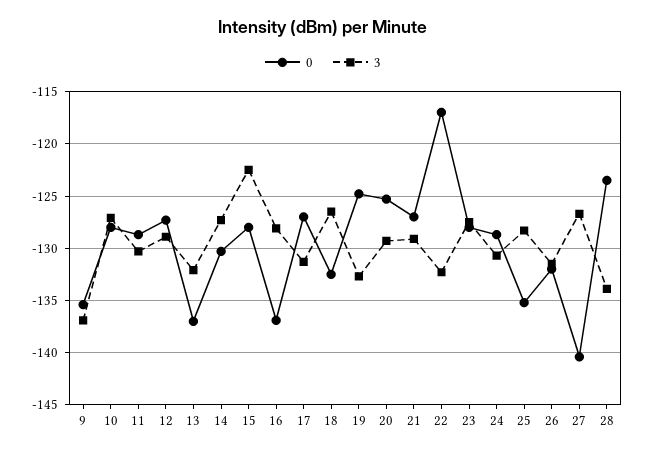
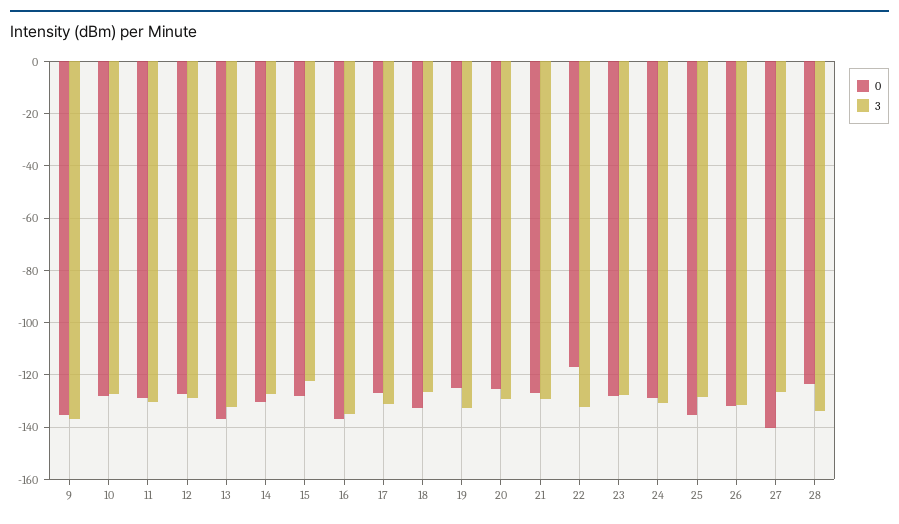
  {
    "0": {
      "9": -135,
      "10": -128,
      "11": -129,
      "12": -127,
      "13": -137,
      "14": -130,
      "15": -128,
      "16": -137,
      "17": -127,
      "18": -133,
      "19": -125,
      "20": -125,
      "21": -127,
      "22": -117,
      "23": -128,
      "24": -129,
      "25": -135,
      "26": -132,
      "27": -140,
      "28": -124
    },
    "3": {
      "9": -137,
      "10": -127,
      "11": -130,
      "12": -129,
      "13": -132,
      "14": -127,
      "15": -123,
-     "16": -128,
+     "16": -135,
      "17": -131,
      "18": -127,
      "19": -133,
      "20": -129,
      "21": -129,
      "22": -132,
      "23": -128,
      "24": -131,
      "25": -128,
      "26": -132,
      "27": -127,
      "28": -134
    }
  }

